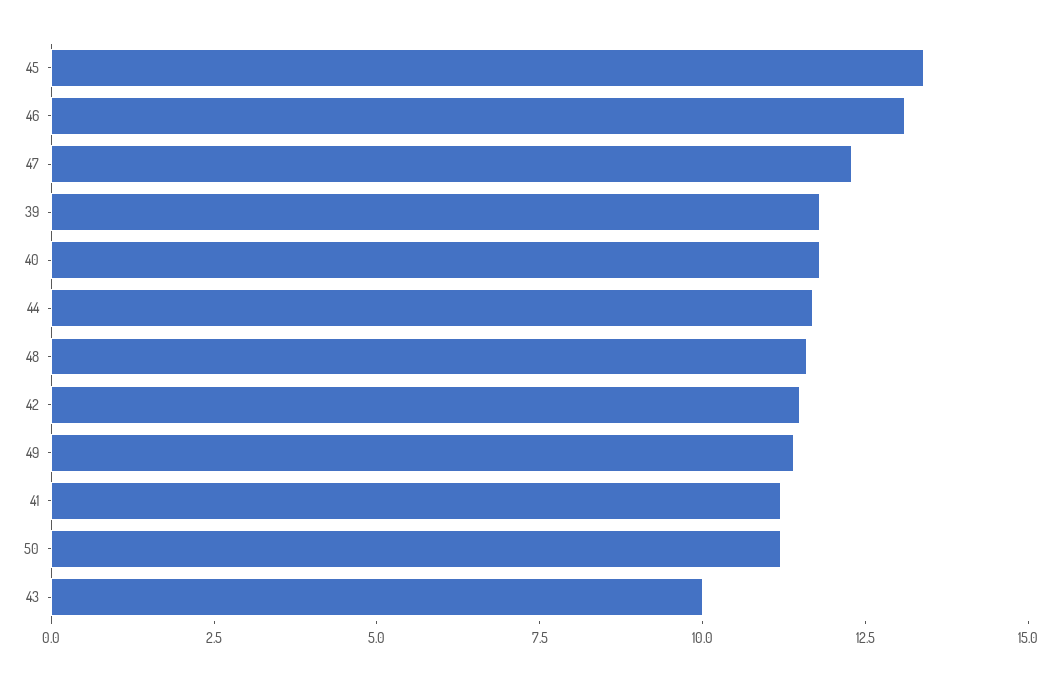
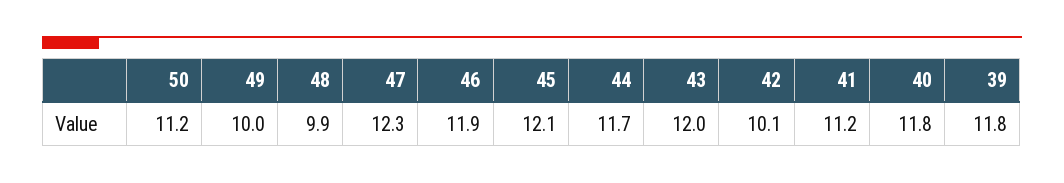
  {
-   "45": 13.5,
+   "45": 12.1,
-   "46": 13,
+   "46": 11.9,
    "47": 12.3,
    "39": 11.8,
    "40": 11.8,
    "44": 11.7,
-   "48": 11.5,
+   "48": 9.9,
-   "42": 11.5,
+   "42": 10.1,
-   "49": 11.5,
+   "49": 10,
    "41": 11.2,
    "50": 11.2,
-   "43": 10
+   "43": 12
  }

